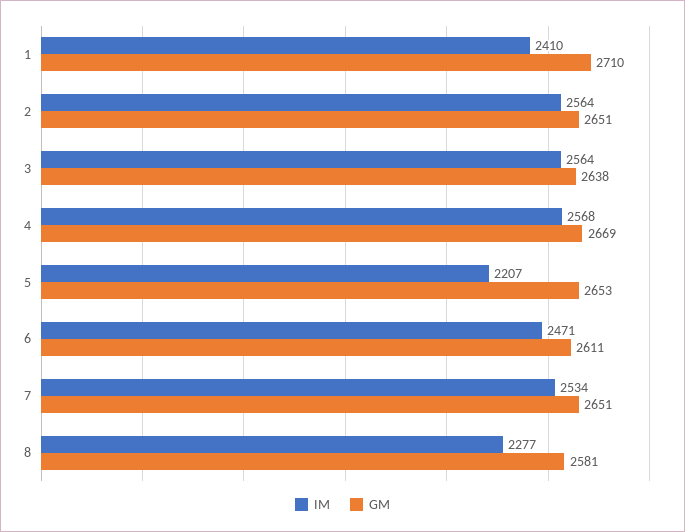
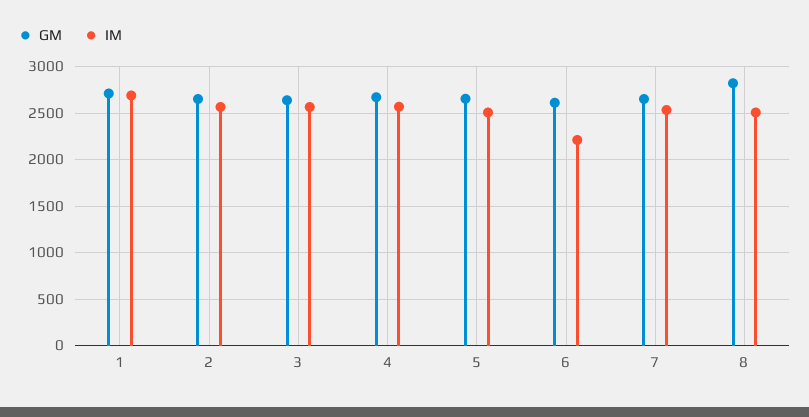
  {
    "IM": {
-     "1": 2410,
+     "1": 2700,
      "2": 2564,
      "3": 2564,
      "4": 2568,
-     "5": 2207,
+     "5": 2500,
-     "6": 2471,
+     "6": 2200,
      "7": 2534,
-     "8": 2277
+     "8": 2500
    },
    "GM": {
      "1": 2710,
      "2": 2651,
      "3": 2638,
      "4": 2669,
      "5": 2653,
      "6": 2611,
      "7": 2651,
-     "8": 2581
+     "8": 2800
    }
  }

